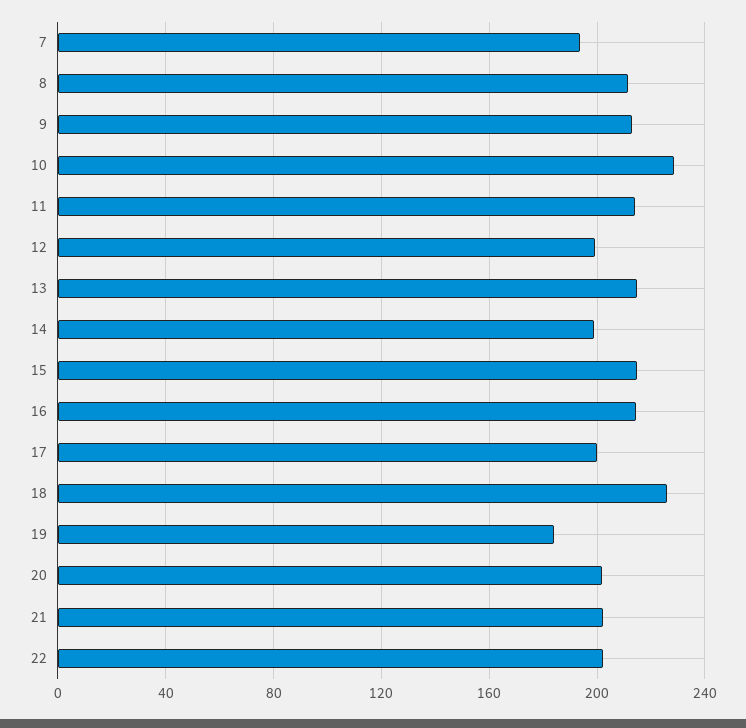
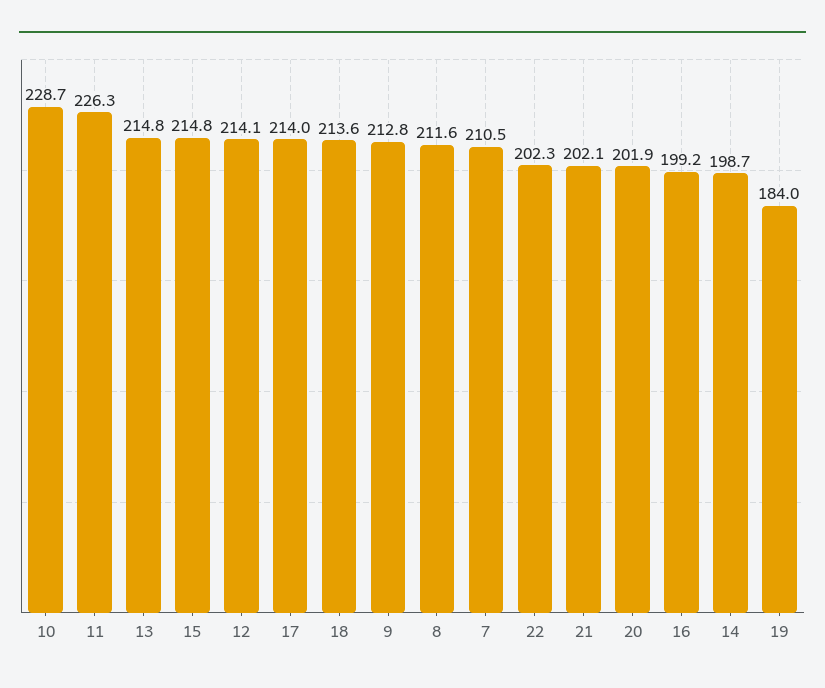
  {
-   "7": 195,
+   "7": 210.5,
    "8": 211.6,
    "9": 212.8,
    "10": 228.7,
-   "11": 215,
+   "11": 226.3,
-   "12": 200,
+   "12": 214.1,
    "13": 214.8,
    "14": 198.7,
    "15": 214.8,
-   "16": 215,
+   "16": 199.2,
-   "17": 200,
+   "17": 214,
-   "18": 225,
+   "18": 213.6,
    "19": 184,
    "20": 201.9,
    "21": 202.1,
    "22": 202.3
  }

